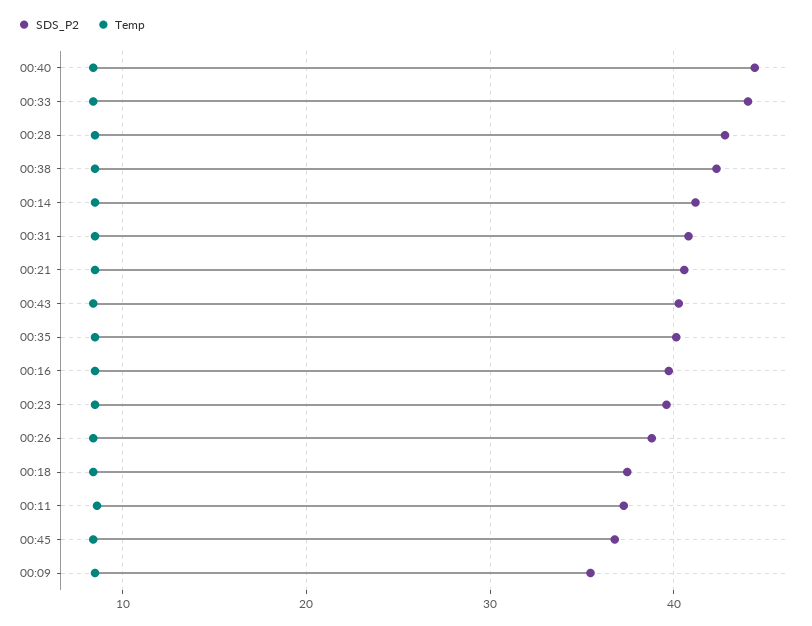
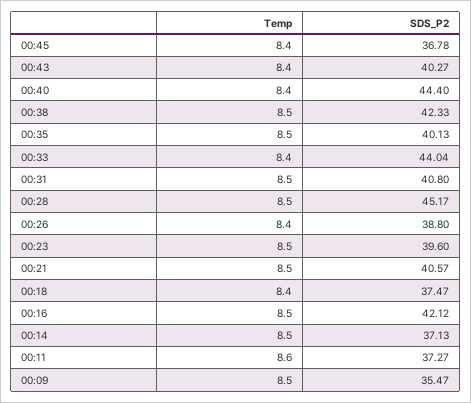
  {
    "SDS_P2": {
      "00:40": 44.4,
      "00:33": 44.04,
-     "00:28": 43,
+     "00:28": 45.17,
      "00:38": 42.33,
-     "00:14": 41,
+     "00:14": 37.13,
      "00:31": 40.8,
      "00:21": 40.57,
      "00:43": 40.27,
      "00:35": 40.13,
-     "00:16": 40,
+     "00:16": 42.12,
      "00:23": 39.6,
      "00:26": 38.8,
      "00:18": 37.47,
      "00:11": 37.27,
      "00:45": 36.78,
      "00:09": 35.47
    },
    "Temp": {
      "00:40": 8.4,
      "00:33": 8.4,
      "00:28": 8.5,
      "00:38": 8.5,
      "00:14": 8.5,
      "00:31": 8.5,
      "00:21": 8.5,
      "00:43": 8.4,
      "00:35": 8.5,
      "00:16": 8.5,
      "00:23": 8.5,
      "00:26": 8.4,
      "00:18": 8.4,
      "00:11": 8.6,
      "00:45": 8.4,
      "00:09": 8.5
    }
  }

